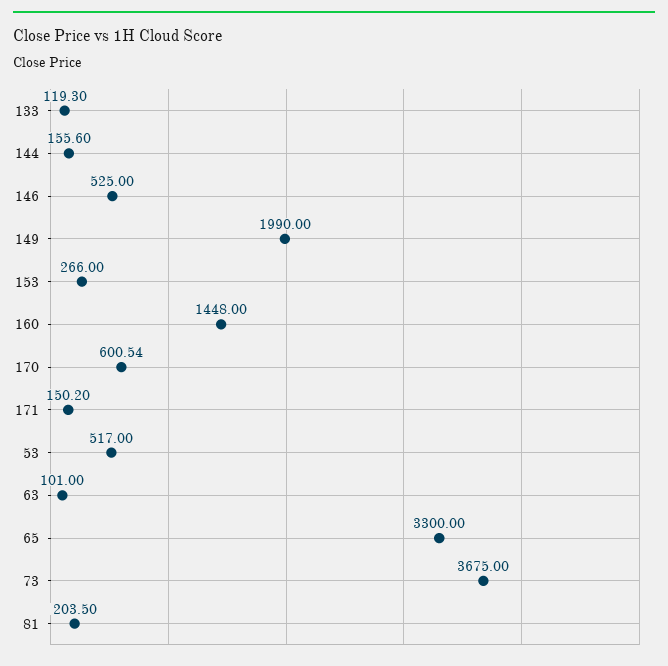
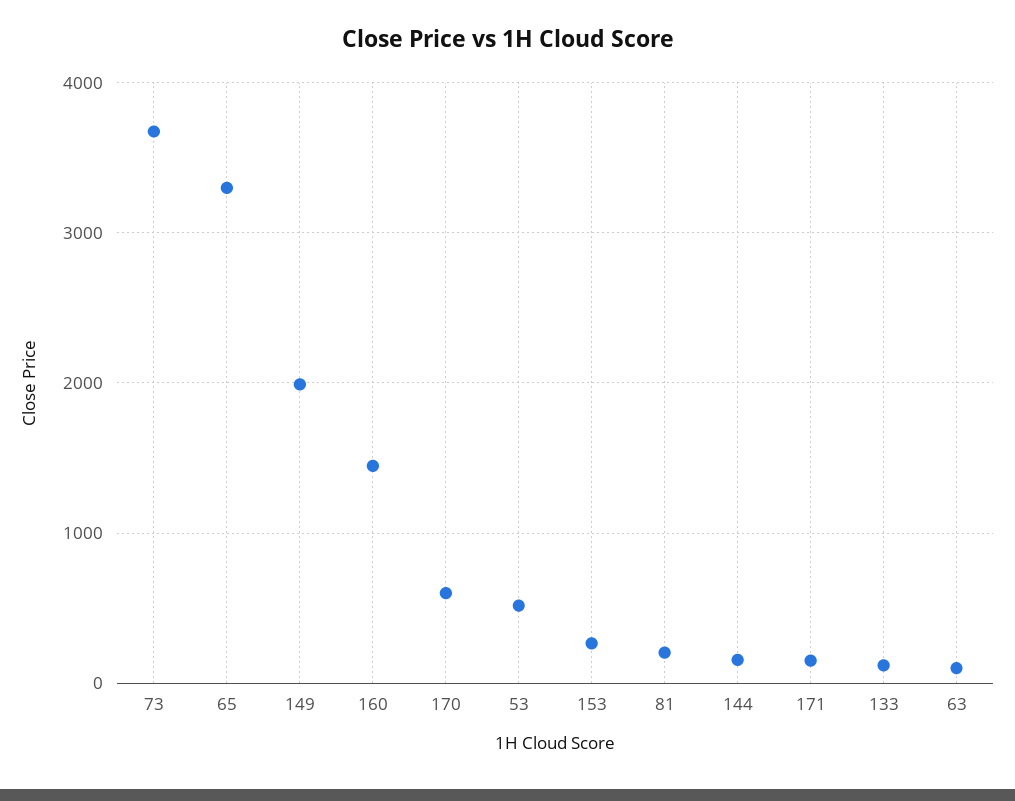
  {
    "133": 119.3,
    "144": 155.6,
-   "146": 525,
    "149": 1990,
    "153": 266,
    "160": 1448,
    "170": 600.54,
    "171": 150.2,
    "53": 517,
    "63": 101,
    "65": 3300,
    "73": 3675,
    "81": 203.5
  }

